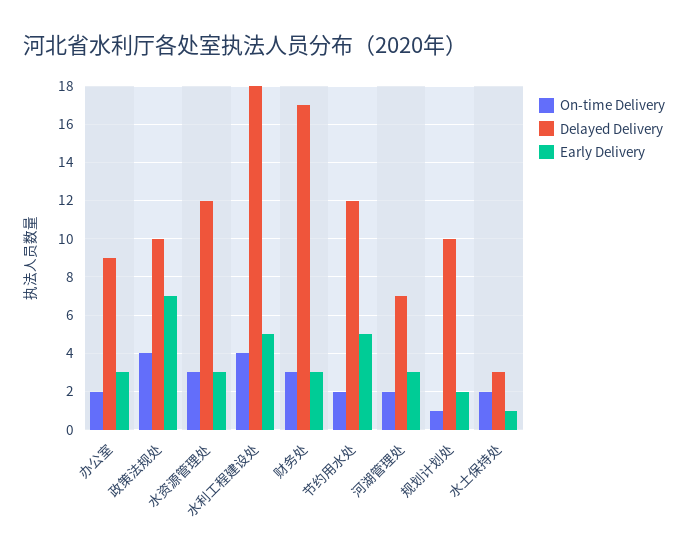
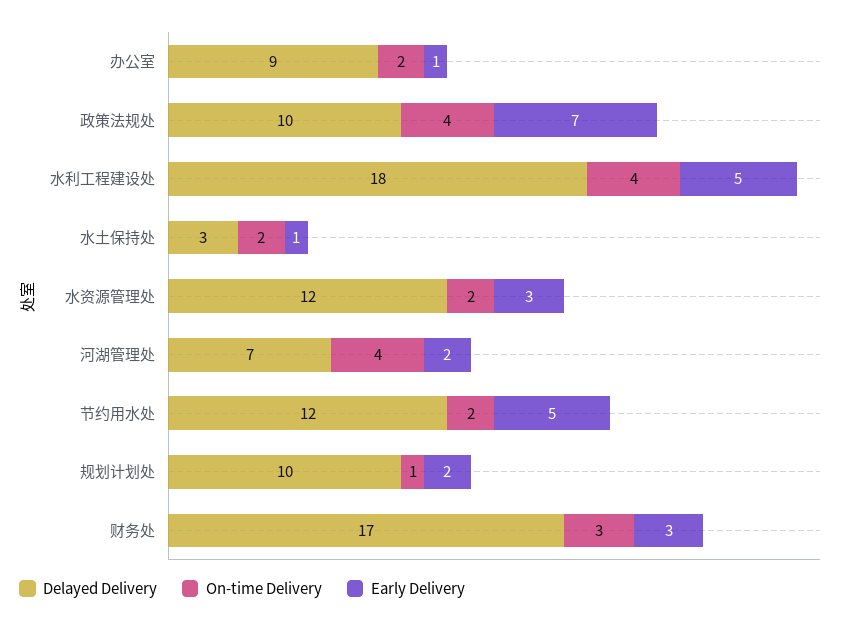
  {
    "On-time Delivery": {
      "办公室": 2,
      "政策法规处": 4,
-     "水资源管理处": 3,
+     "水资源管理处": 2,
      "水利工程建设处": 4,
      "财务处": 3,
      "节约用水处": 2,
-     "河湖管理处": 2,
+     "河湖管理处": 4,
      "规划计划处": 1,
      "水土保持处": 2
    },
    "Delayed Delivery": {
      "办公室": 9,
      "政策法规处": 10,
      "水资源管理处": 12,
      "水利工程建设处": 18,
      "财务处": 17,
      "节约用水处": 12,
      "河湖管理处": 7,
      "规划计划处": 10,
      "水土保持处": 3
    },
    "Early Delivery": {
-     "办公室": 3,
+     "办公室": 1,
      "政策法规处": 7,
      "水资源管理处": 3,
      "水利工程建设处": 5,
      "财务处": 3,
      "节约用水处": 5,
-     "河湖管理处": 3,
+     "河湖管理处": 2,
      "规划计划处": 2,
      "水土保持处": 1
    }
  }

